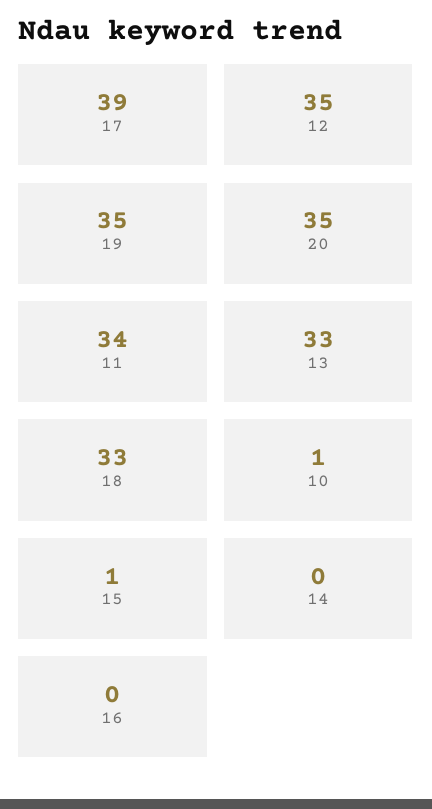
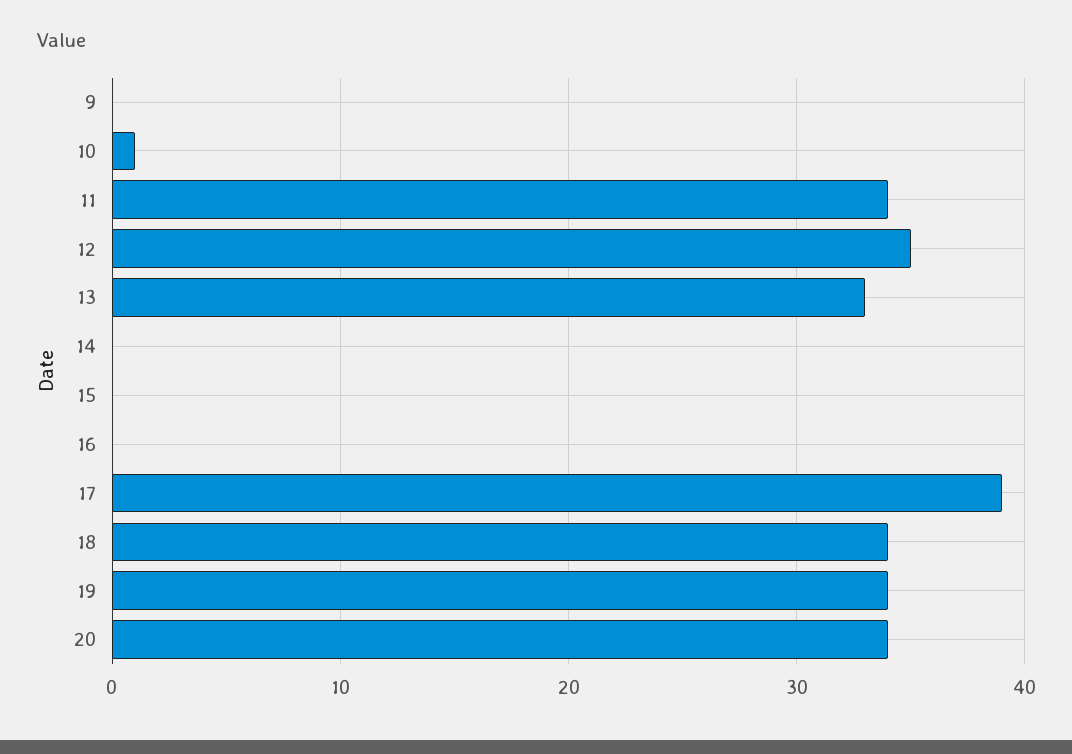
  {
    "17": 39,
    "12": 35,
-   "19": 35,
+   "19": 34,
-   "20": 35,
+   "20": 34,
    "11": 34,
    "13": 33,
-   "18": 33,
+   "18": 34,
    "10": 1,
-   "15": 1,
+   "15": 0,
    "14": 0,
-   "16": 0
+   "16": 0,
+   "9": 0
  }

